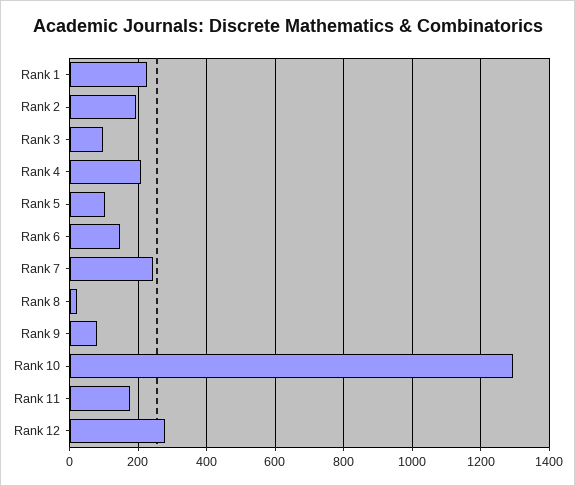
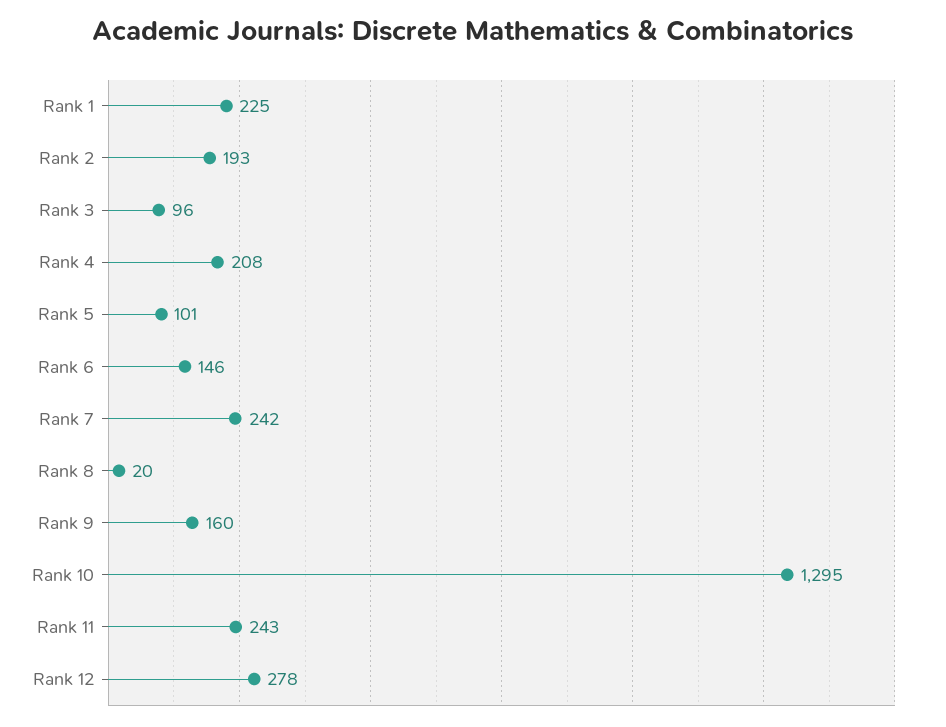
  {
    "Rank 1": 225,
    "Rank 2": 193,
    "Rank 3": 96,
    "Rank 4": 208,
    "Rank 5": 101,
    "Rank 6": 146,
    "Rank 7": 242,
    "Rank 8": 20,
-   "Rank 9": 80,
+   "Rank 9": 160,
    "Rank 10": 1295,
-   "Rank 11": 180,
+   "Rank 11": 243,
    "Rank 12": 278
  }

